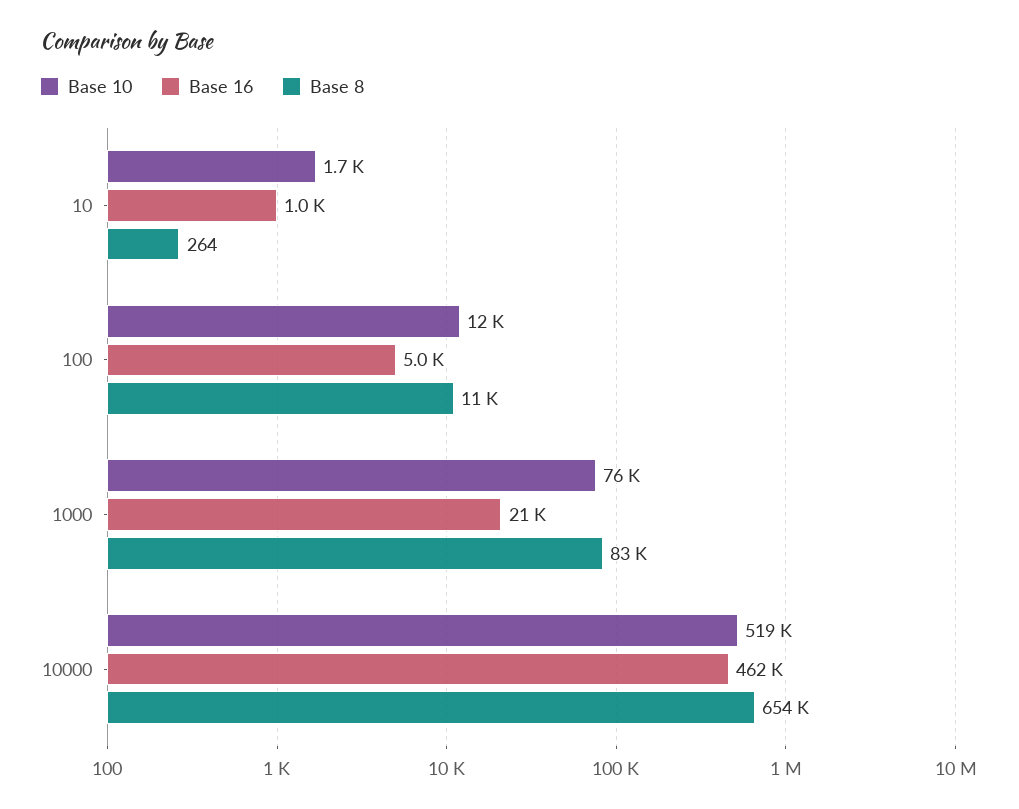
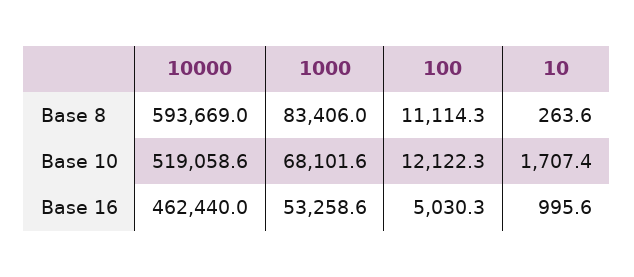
  {
    "Base 10": {
      "10": 1707.4,
      "100": 12122.3,
-     "1000": 76000,
+     "1000": 68101.6,
      "10000": 519058.6
    },
    "Base 16": {
      "10": 995.6,
      "100": 5030.3,
-     "1000": 21000,
+     "1000": 53258.6,
      "10000": 462440
    },
    "Base 8": {
      "10": 263.6,
      "100": 11114.3,
      "1000": 83406,
-     "10000": 654000
+     "10000": 593669
    }
  }

